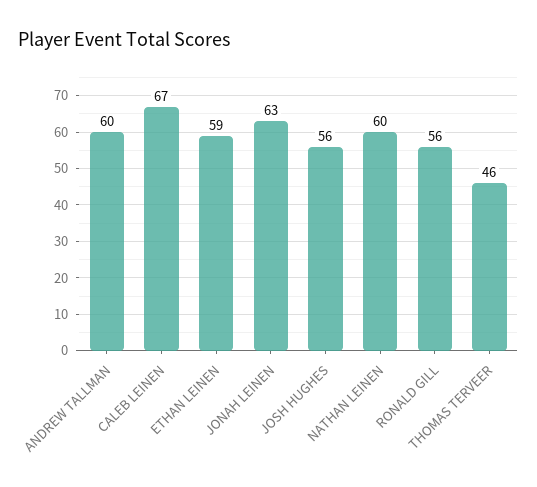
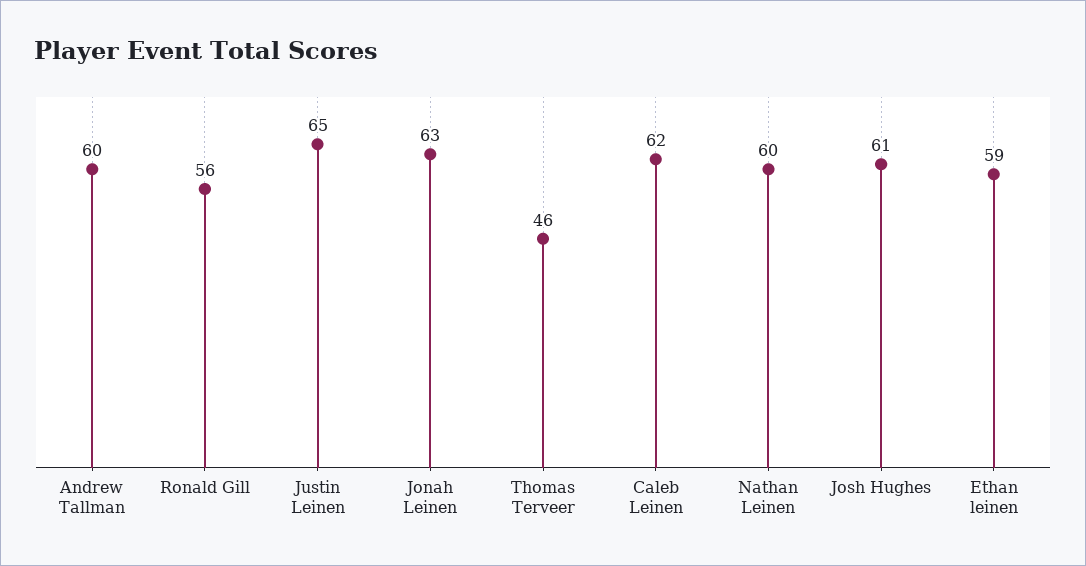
  {
    "ANDREW TALLMAN": 60,
-   "CALEB LEINEN": 67,
+   "CALEB LEINEN": 62,
    "ETHAN LEINEN": 59,
    "JONAH LEINEN": 63,
-   "JOSH HUGHES": 56,
+   "JOSH HUGHES": 61,
    "NATHAN LEINEN": 60,
    "RONALD GILL": 56,
-   "THOMAS TERVEER": 46
+   "THOMAS TERVEER": 46,
+   "Justin Leinen": 65
  }

